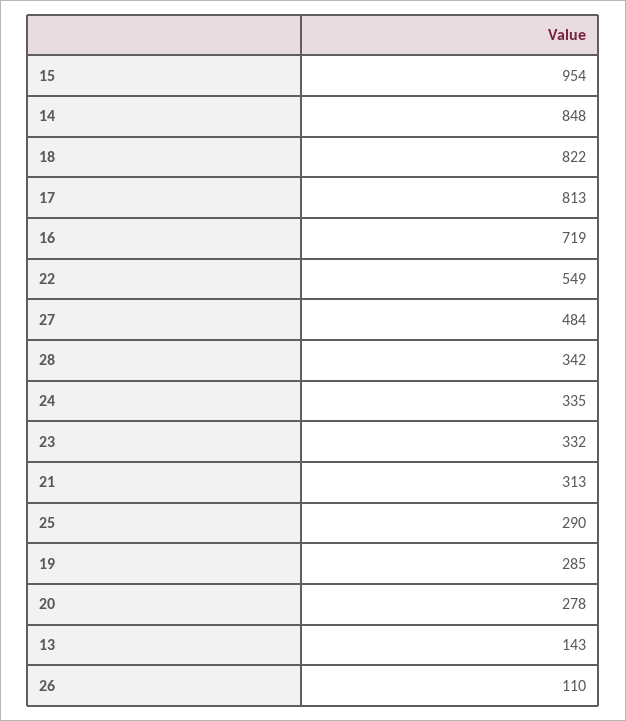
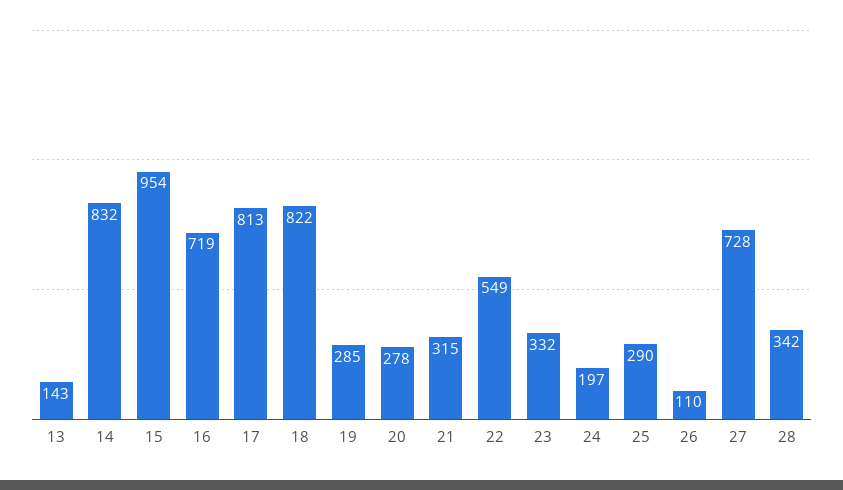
  {
    "15": 954,
-   "14": 848,
+   "14": 832,
    "18": 822,
    "17": 813,
    "16": 719,
    "22": 549,
-   "27": 484,
+   "27": 728,
    "28": 342,
-   "24": 335,
+   "24": 197,
    "23": 332,
-   "21": 313,
+   "21": 315,
    "25": 290,
    "19": 285,
    "20": 278,
    "13": 143,
    "26": 110
  }

